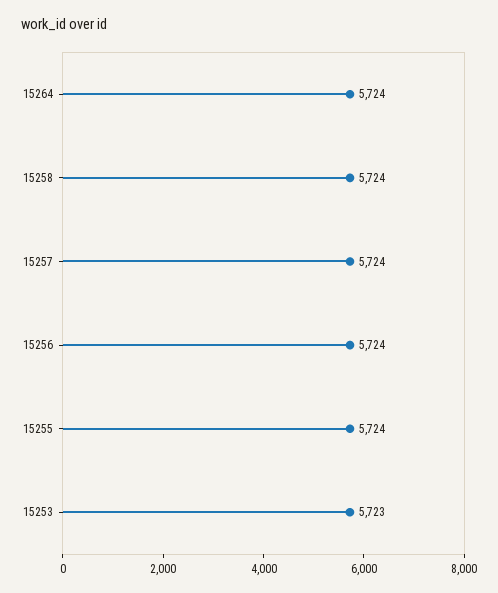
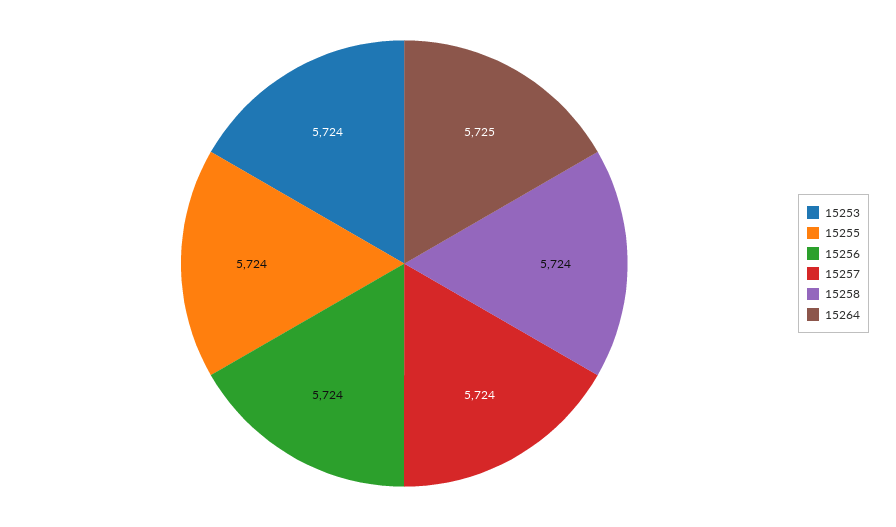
  {
-   "15264": 5724,
+   "15264": 5725,
    "15258": 5724,
    "15257": 5724,
    "15256": 5724,
    "15255": 5724,
-   "15253": 5723
+   "15253": 5724
  }

